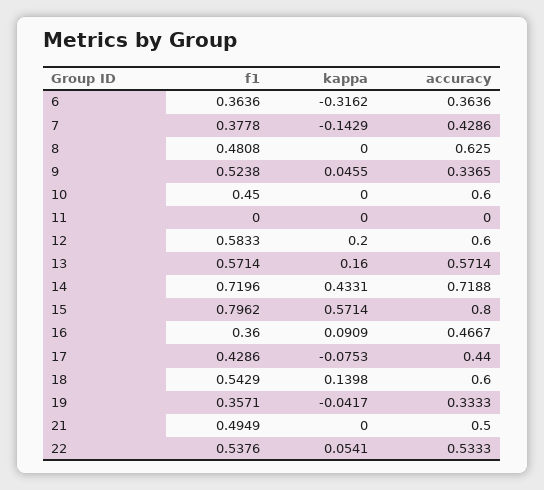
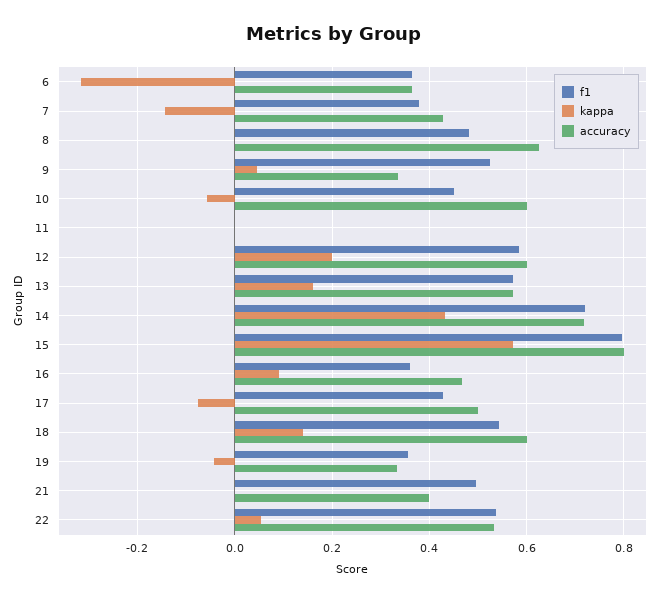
  {
    "f1": {
      "6": 0.3636,
      "7": 0.3778,
      "8": 0.4808,
      "9": 0.5238,
      "10": 0.45,
      "11": 0,
      "12": 0.5833,
      "13": 0.5714,
      "14": 0.7196,
      "15": 0.7962,
      "16": 0.36,
      "17": 0.4286,
      "18": 0.5429,
      "19": 0.3571,
      "21": 0.4949,
      "22": 0.5376
    },
    "kappa": {
      "6": -0.3162,
      "7": -0.1429,
      "8": 0,
      "9": 0.0455,
-     "10": 0,
+     "10": -0.06,
      "11": 0,
      "12": 0.2,
      "13": 0.16,
      "14": 0.4331,
      "15": 0.5714,
      "16": 0.0909,
      "17": -0.0753,
      "18": 0.1398,
      "19": -0.0417,
      "21": 0,
      "22": 0.0541
    },
    "accuracy": {
      "6": 0.3636,
      "7": 0.4286,
      "8": 0.625,
      "9": 0.3365,
      "10": 0.6,
      "11": 0,
      "12": 0.6,
      "13": 0.5714,
      "14": 0.7188,
      "15": 0.8,
      "16": 0.4667,
-     "17": 0.44,
+     "17": 0.5,
      "18": 0.6,
      "19": 0.3333,
-     "21": 0.5,
+     "21": 0.4,
      "22": 0.5333
    }
  }

